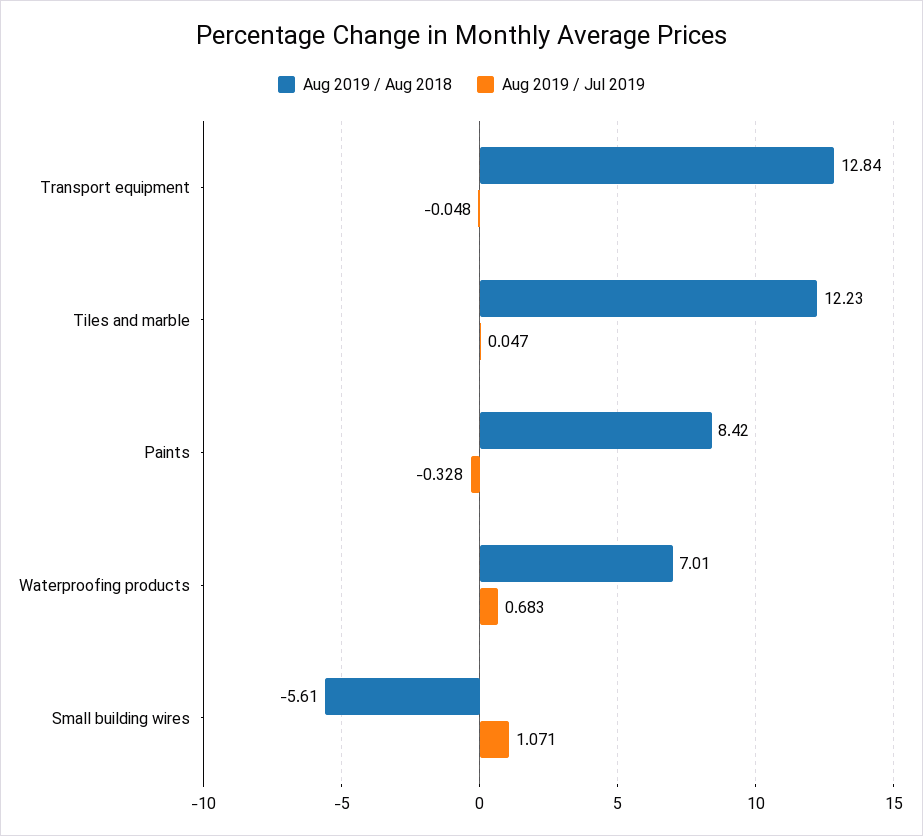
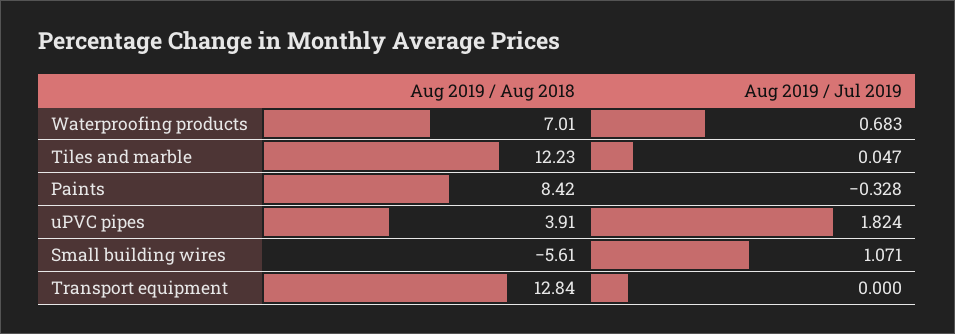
  {
    "Aug 2019 / Aug 2018": {
      "Transport equipment": 12.84,
      "Tiles and marble": 12.23,
      "Paints": 8.42,
      "Waterproofing products": 7.01,
-     "Small building wires": -5.61
+     "Small building wires": -5.61,
+     "uPVC pipes": 3.91
    },
    "Aug 2019 / Jul 2019": {
-     "Transport equipment": -0.048,
+     "Transport equipment": 0,
      "Tiles and marble": 0.047,
      "Paints": -0.328,
      "Waterproofing products": 0.683,
-     "Small building wires": 1.071
+     "Small building wires": 1.071,
+     "uPVC pipes": 1.824
    }
  }

